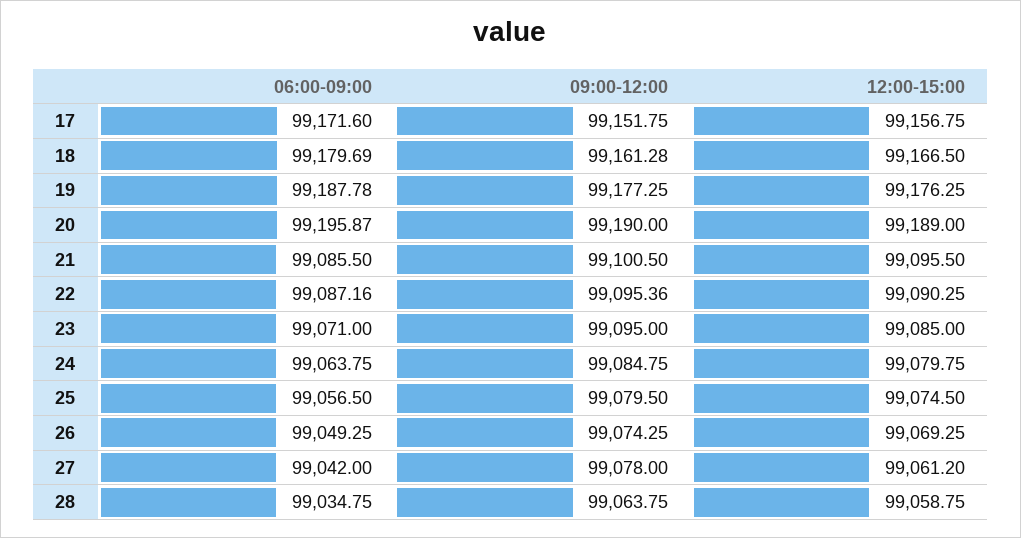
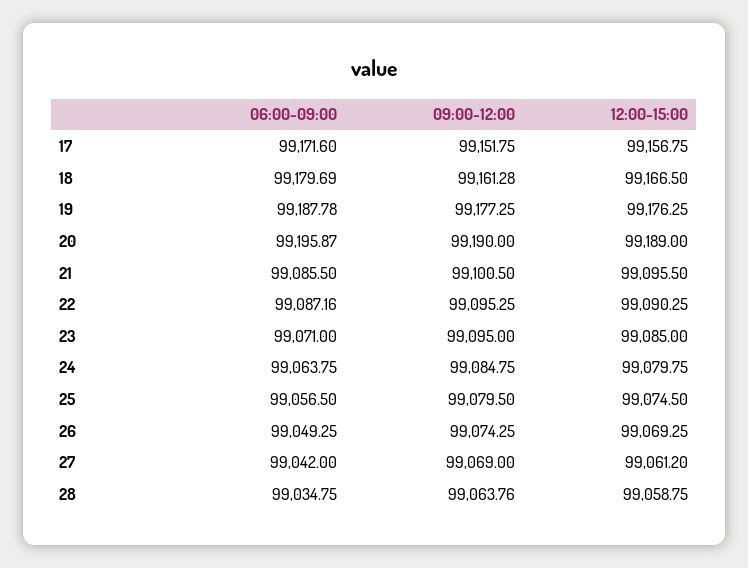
  {
    "06:00-09:00": {
      "17": 99171.6,
      "18": 99179.69,
      "19": 99187.78,
      "20": 99195.87,
      "21": 99085.5,
      "22": 99087.16,
      "23": 99071,
      "24": 99063.75,
      "25": 99056.5,
      "26": 99049.25,
      "27": 99042,
      "28": 99034.75
    },
    "09:00-12:00": {
      "17": 99151.75,
      "18": 99161.28,
      "19": 99177.25,
      "20": 99190,
      "21": 99100.5,
-     "22": 99095.36,
+     "22": 99095.25,
      "23": 99095,
      "24": 99084.75,
      "25": 99079.5,
      "26": 99074.25,
-     "27": 99078,
+     "27": 99069,
-     "28": 99063.75
+     "28": 99063.76
    },
    "12:00-15:00": {
      "17": 99156.75,
      "18": 99166.5,
      "19": 99176.25,
      "20": 99189,
      "21": 99095.5,
      "22": 99090.25,
      "23": 99085,
      "24": 99079.75,
      "25": 99074.5,
      "26": 99069.25,
      "27": 99061.2,
      "28": 99058.75
    }
  }

